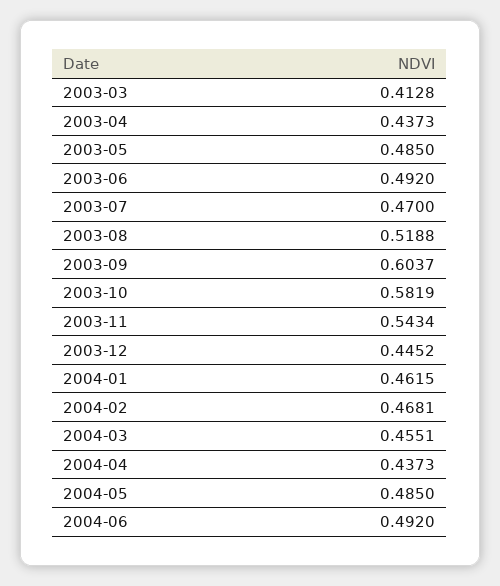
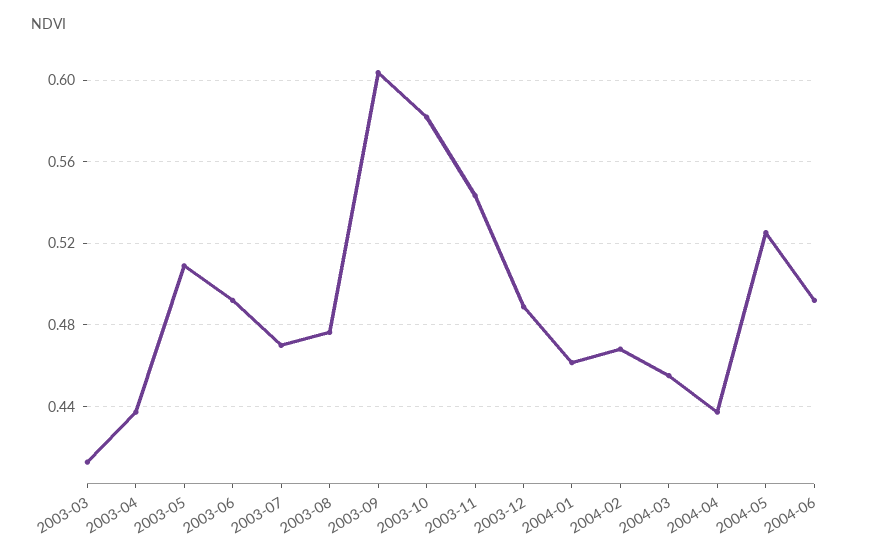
  {
    "2003-03": 0.4128,
    "2003-04": 0.4373,
-   "2003-05": 0.485,
+   "2003-05": 0.51,
    "2003-06": 0.492,
    "2003-07": 0.47,
-   "2003-08": 0.5188,
+   "2003-08": 0.475,
    "2003-09": 0.6037,
    "2003-10": 0.5819,
    "2003-11": 0.5434,
-   "2003-12": 0.4452,
+   "2003-12": 0.49,
    "2004-01": 0.4615,
    "2004-02": 0.4681,
    "2004-03": 0.4551,
    "2004-04": 0.4373,
-   "2004-05": 0.485,
+   "2004-05": 0.525,
    "2004-06": 0.492
  }

